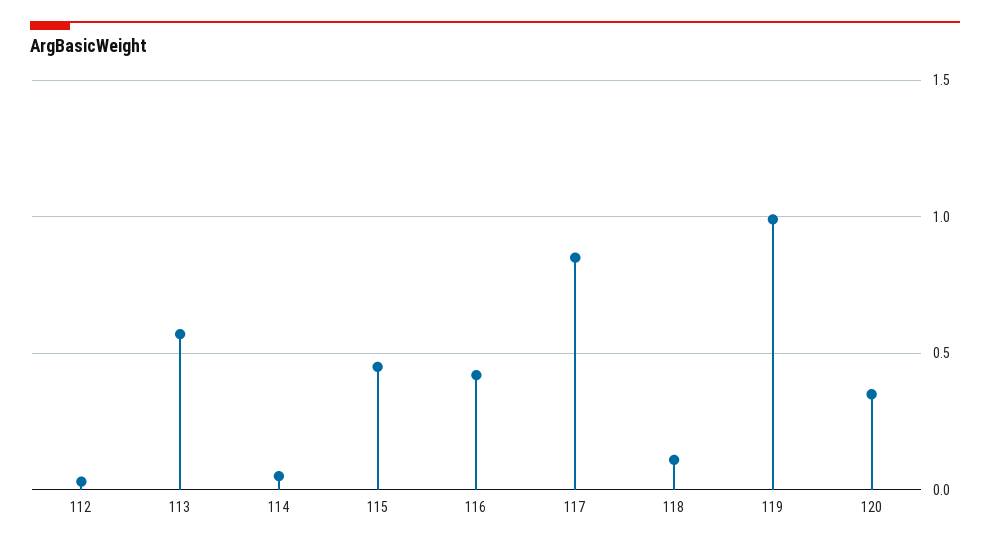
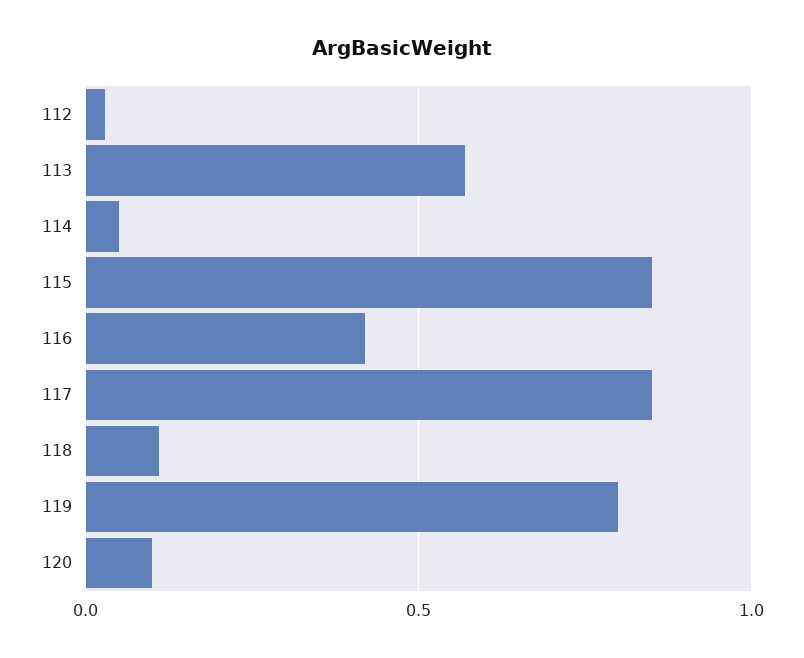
  {
    "112": 0.05,
    "113": 0.55,
    "114": 0.05,
-   "115": 0.45,
+   "115": 0.85,
    "116": 0.4,
    "117": 0.85,
    "118": 0.1,
-   "119": 1,
+   "119": 0.8,
-   "120": 0.35
+   "120": 0.1
  }

